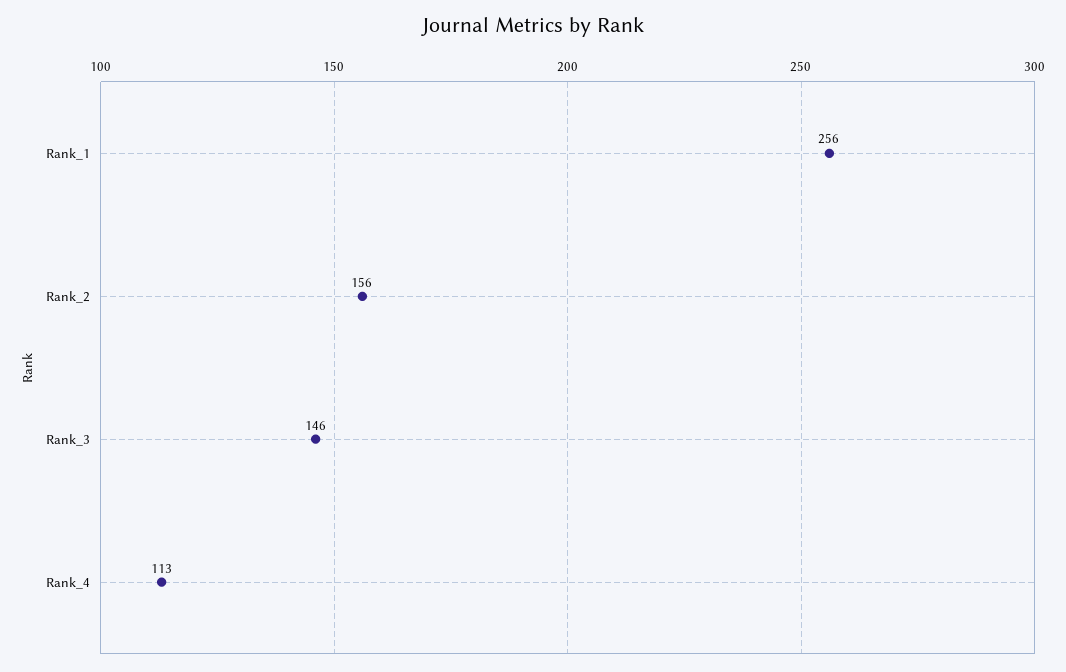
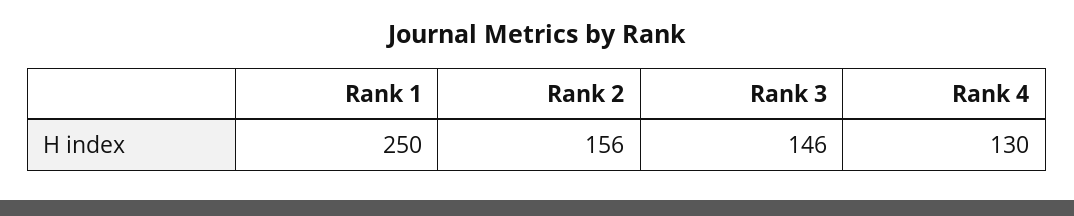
  {
-   "Rank_1": 256,
+   "Rank_1": 250,
    "Rank_2": 156,
    "Rank_3": 146,
-   "Rank_4": 113
+   "Rank_4": 130
  }

